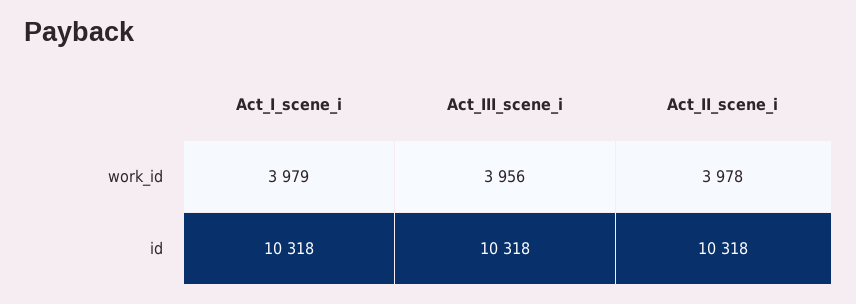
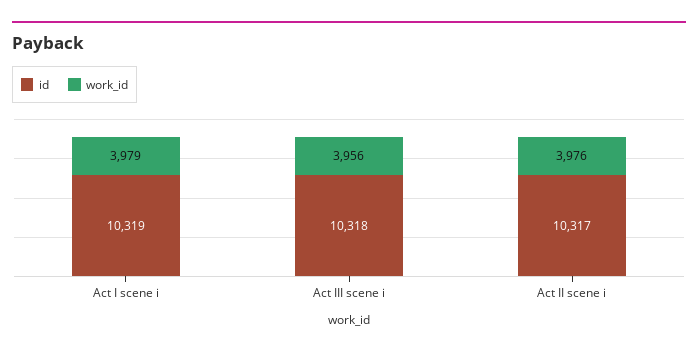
  {
    "work_id": {
      "Act_I_scene_i": 3979,
      "Act_III_scene_i": 3956,
-     "Act_II_scene_i": 3978
+     "Act_II_scene_i": 3976
    },
    "id": {
-     "Act_I_scene_i": 10318,
+     "Act_I_scene_i": 10319,
      "Act_III_scene_i": 10318,
-     "Act_II_scene_i": 10318
+     "Act_II_scene_i": 10317
    }
  }

